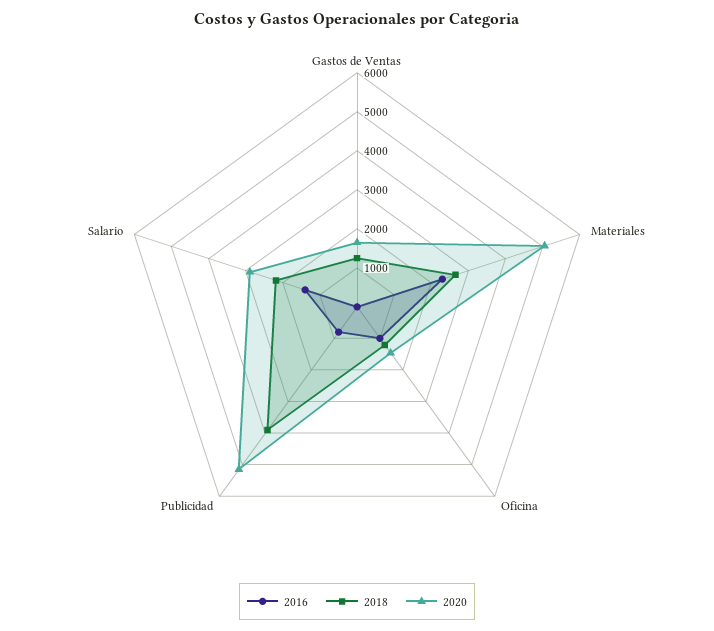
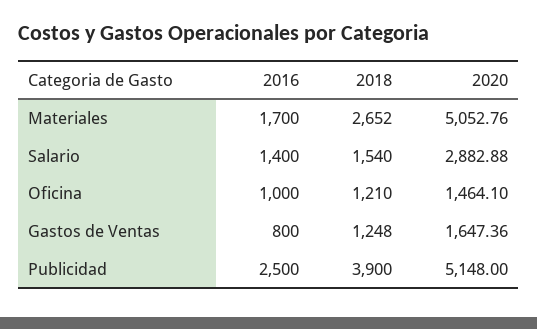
  {
    "2016": {
-     "Gastos de Ventas": 0,
+     "Gastos de Ventas": 800,
-     "Materiales": 2250,
+     "Materiales": 1700,
      "Oficina": 1000,
-     "Publicidad": 750,
+     "Publicidad": 2500,
      "Salario": 1400
    },
    "2018": {
      "Gastos de Ventas": 1248,
      "Materiales": 2652,
      "Oficina": 1210,
      "Publicidad": 3900,
-     "Salario": 2250
+     "Salario": 1540
    },
    "2020": {
      "Gastos de Ventas": 1647.36,
      "Materiales": 5052.76,
      "Oficina": 1464.1,
      "Publicidad": 5148,
      "Salario": 2882.88
    }
  }

